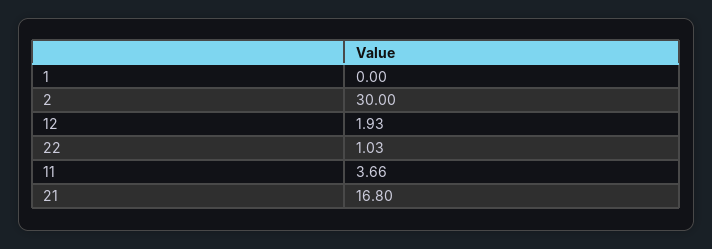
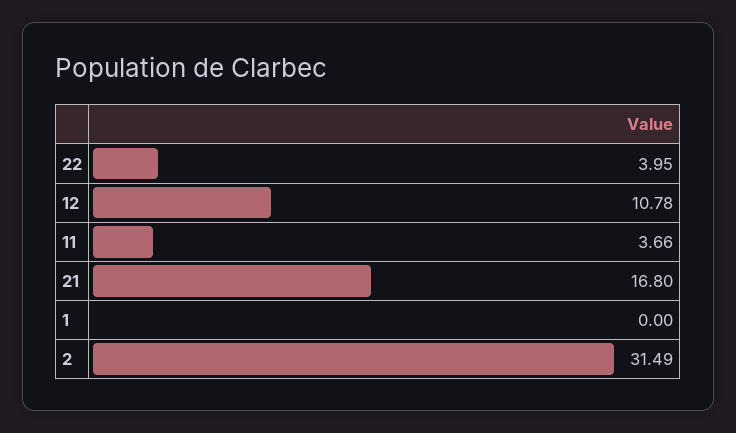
  {
    "1": 0,
-   "2": 30,
+   "2": 31.49,
-   "12": 1.93,
+   "12": 10.78,
-   "22": 1.03,
+   "22": 3.95,
    "11": 3.66,
    "21": 16.8
  }

